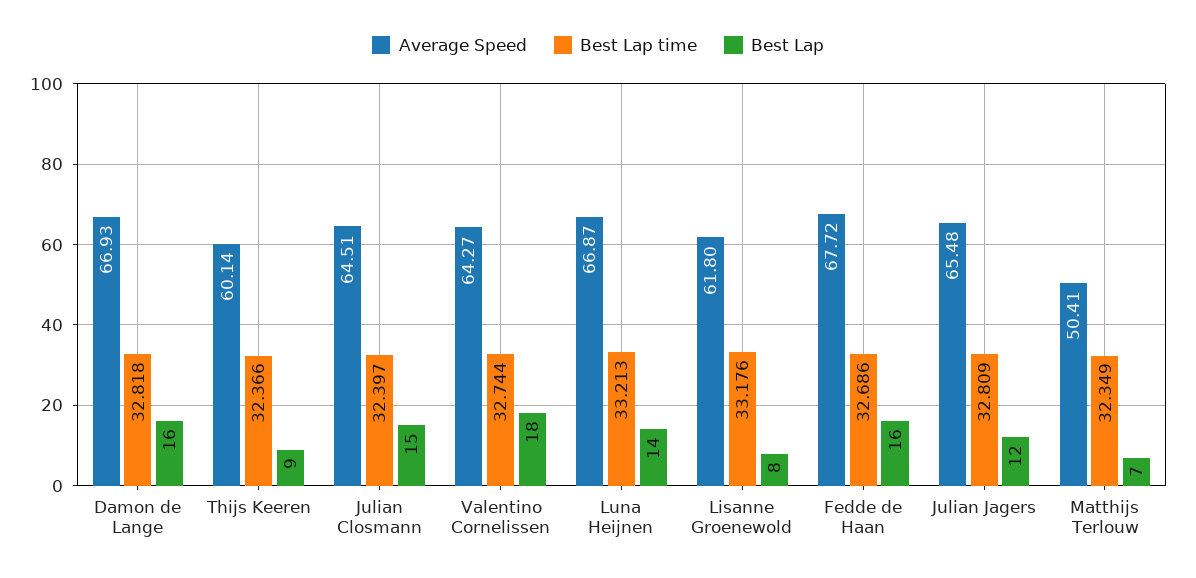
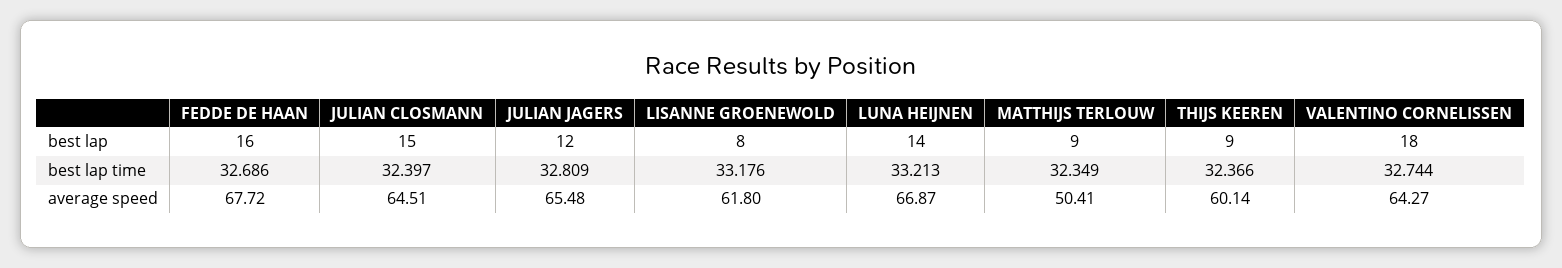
  {
    "Average Speed": {
-     "Damon de Lange": 66.93,
      "Thijs Keeren": 60.14,
      "Julian Closmann": 64.51,
      "Valentino Cornelissen": 64.27,
      "Luna Heijnen": 66.87,
      "Lisanne Groenewold": 61.8,
      "Fedde de Haan": 67.72,
      "Julian Jagers": 65.48,
      "Matthijs Terlouw": 50.41
    },
    "Best Lap time": {
-     "Damon de Lange": 32.818,
      "Thijs Keeren": 32.366,
      "Julian Closmann": 32.397,
      "Valentino Cornelissen": 32.744,
      "Luna Heijnen": 33.213,
      "Lisanne Groenewold": 33.176,
      "Fedde de Haan": 32.686,
      "Julian Jagers": 32.809,
      "Matthijs Terlouw": 32.349
    },
    "Best Lap": {
-     "Damon de Lange": 16,
      "Thijs Keeren": 9,
      "Julian Closmann": 15,
      "Valentino Cornelissen": 18,
      "Luna Heijnen": 14,
      "Lisanne Groenewold": 8,
      "Fedde de Haan": 16,
      "Julian Jagers": 12,
-     "Matthijs Terlouw": 7
+     "Matthijs Terlouw": 9
    }
  }

